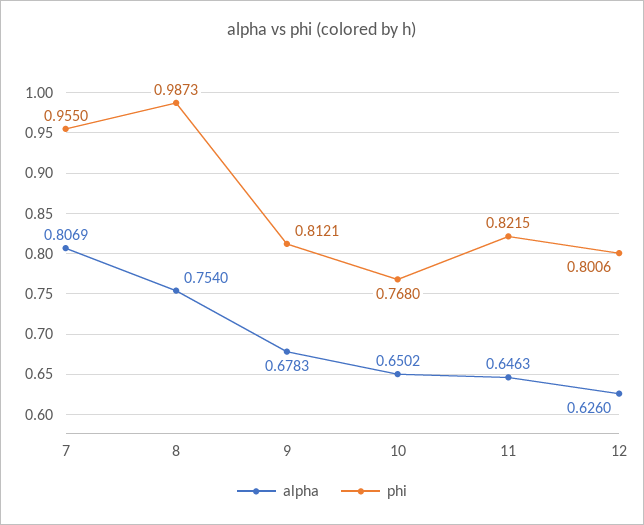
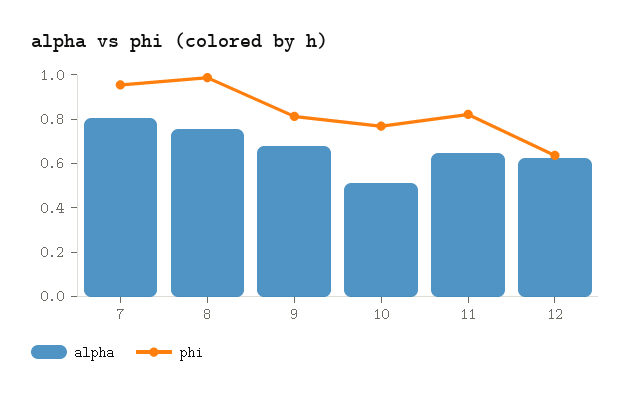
  {
    "alpha": {
      "7": 0.8069,
      "8": 0.754,
      "9": 0.6783,
-     "10": 0.6502,
+     "10": 0.5,
      "11": 0.6463,
      "12": 0.626
    },
    "phi": {
      "7": 0.955,
      "8": 0.9873,
      "9": 0.8121,
      "10": 0.768,
      "11": 0.8215,
-     "12": 0.8006
+     "12": 0.65
    }
  }

